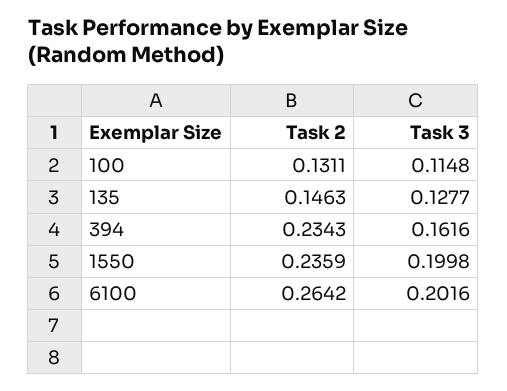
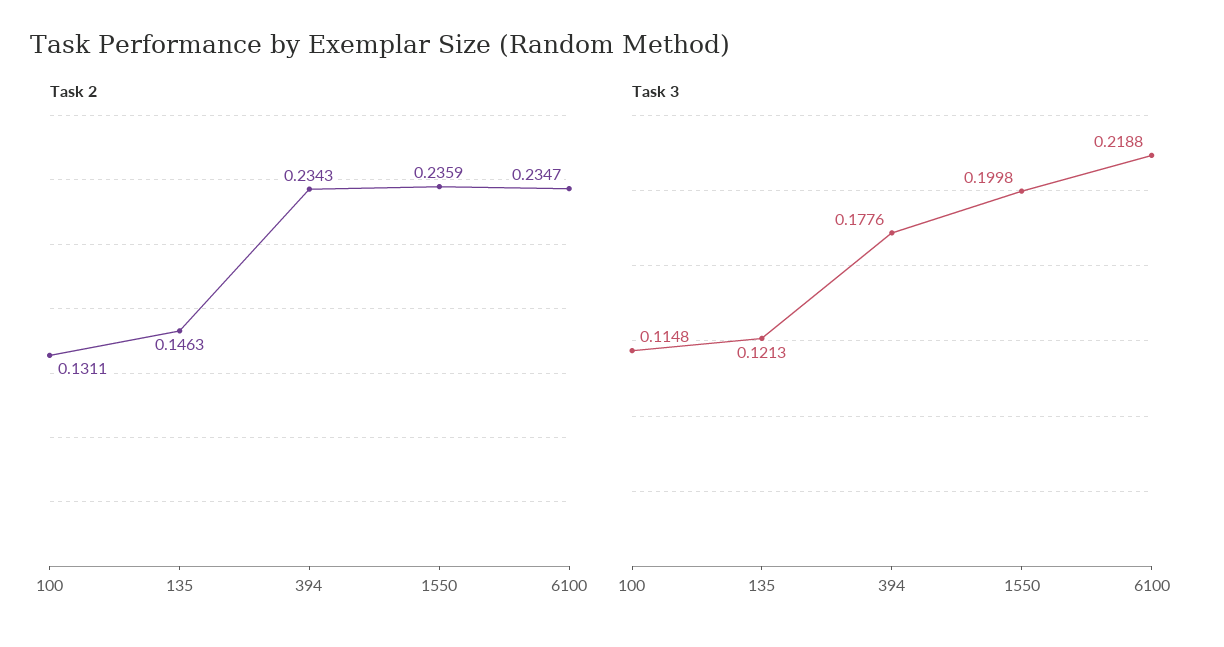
  {
    "Task 2": {
      "100": 0.1311,
      "135": 0.1463,
      "394": 0.2343,
      "1550": 0.2359,
-     "6100": 0.2642
+     "6100": 0.2347
    },
    "Task 3": {
      "100": 0.1148,
-     "135": 0.1277,
+     "135": 0.1213,
-     "394": 0.1616,
+     "394": 0.1776,
      "1550": 0.1998,
-     "6100": 0.2016
+     "6100": 0.2188
    }
  }

